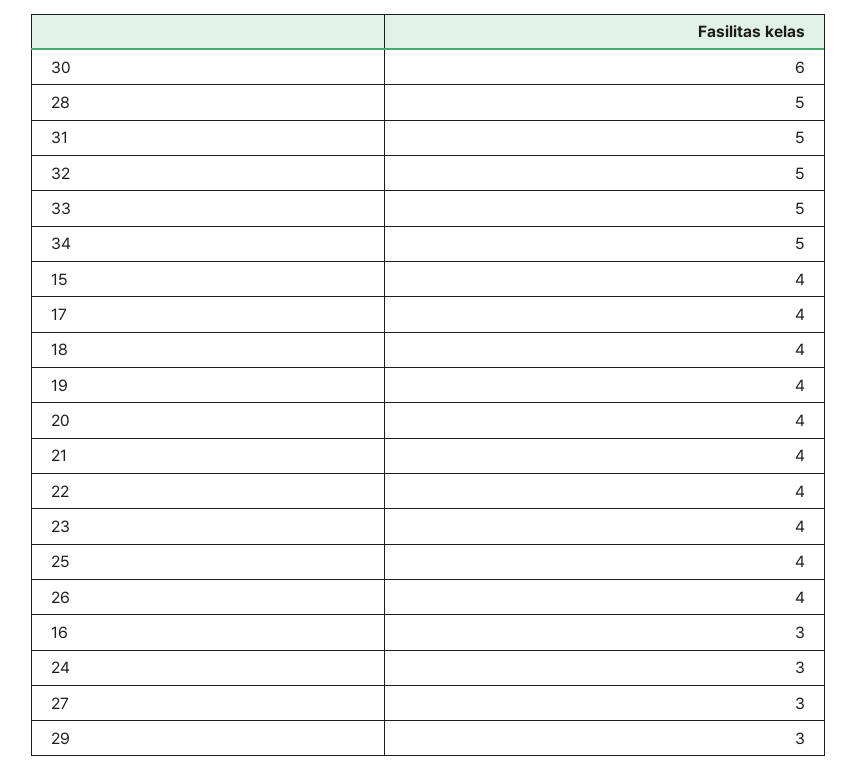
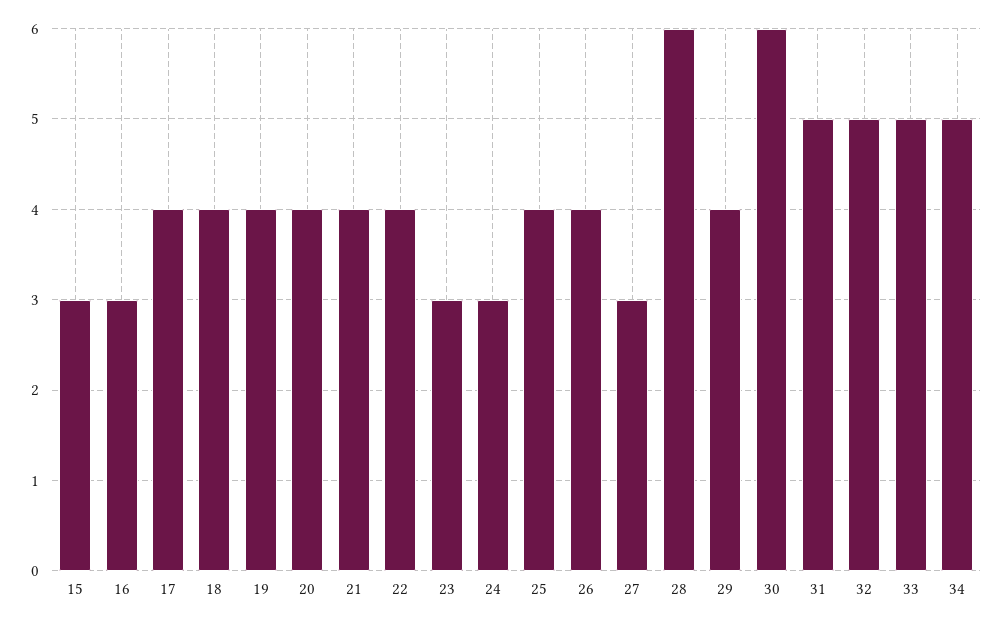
  {
    "30": 6,
-   "28": 5,
+   "28": 6,
    "31": 5,
    "32": 5,
    "33": 5,
    "34": 5,
-   "15": 4,
+   "15": 3,
    "17": 4,
    "18": 4,
    "19": 4,
    "20": 4,
    "21": 4,
    "22": 4,
-   "23": 4,
+   "23": 3,
    "25": 4,
    "26": 4,
    "16": 3,
    "24": 3,
    "27": 3,
-   "29": 3
+   "29": 4
  }

